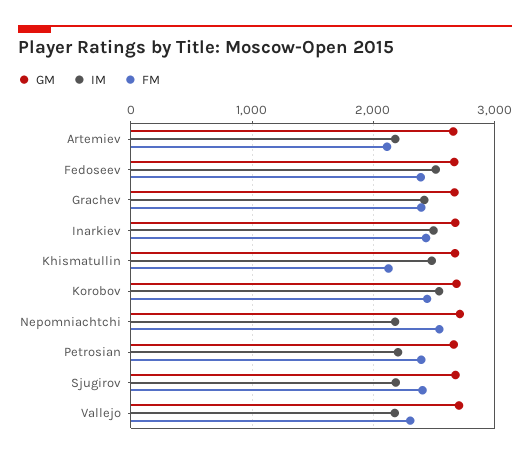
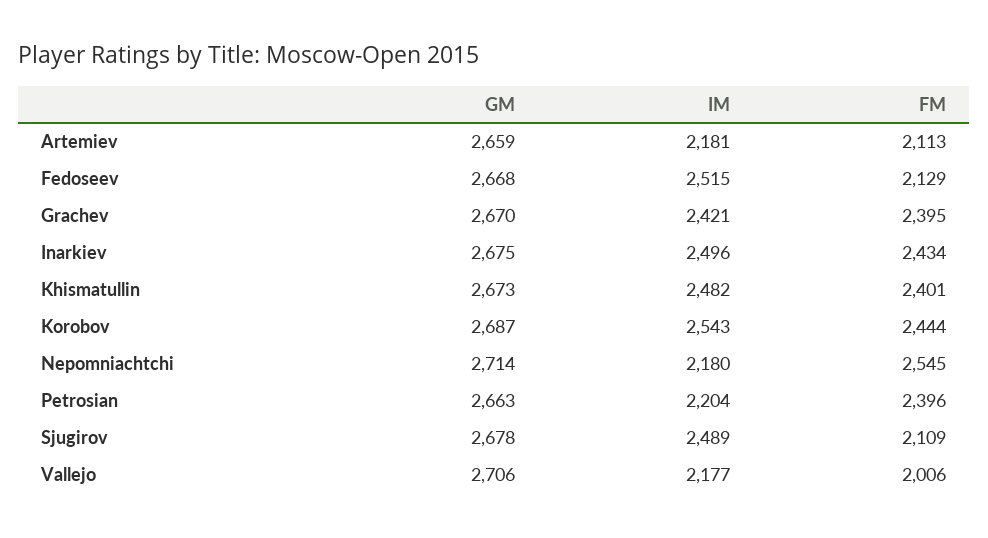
  {
    "GM": {
      "Artemiev": 2659,
      "Fedoseev": 2668,
      "Grachev": 2670,
      "Inarkiev": 2675,
      "Khismatullin": 2673,
      "Korobov": 2687,
      "Nepomniachtchi": 2714,
      "Petrosian": 2663,
      "Sjugirov": 2678,
      "Vallejo": 2706
    },
    "IM": {
      "Artemiev": 2181,
      "Fedoseev": 2515,
      "Grachev": 2421,
      "Inarkiev": 2496,
      "Khismatullin": 2482,
      "Korobov": 2543,
      "Nepomniachtchi": 2180,
      "Petrosian": 2204,
-     "Sjugirov": 2200,
+     "Sjugirov": 2489,
      "Vallejo": 2177
    },
    "FM": {
      "Artemiev": 2113,
-     "Fedoseev": 2400,
+     "Fedoseev": 2129,
      "Grachev": 2395,
      "Inarkiev": 2434,
-     "Khismatullin": 2100,
+     "Khismatullin": 2401,
      "Korobov": 2444,
      "Nepomniachtchi": 2545,
      "Petrosian": 2396,
-     "Sjugirov": 2400,
+     "Sjugirov": 2109,
-     "Vallejo": 2300
+     "Vallejo": 2006
    }
  }

